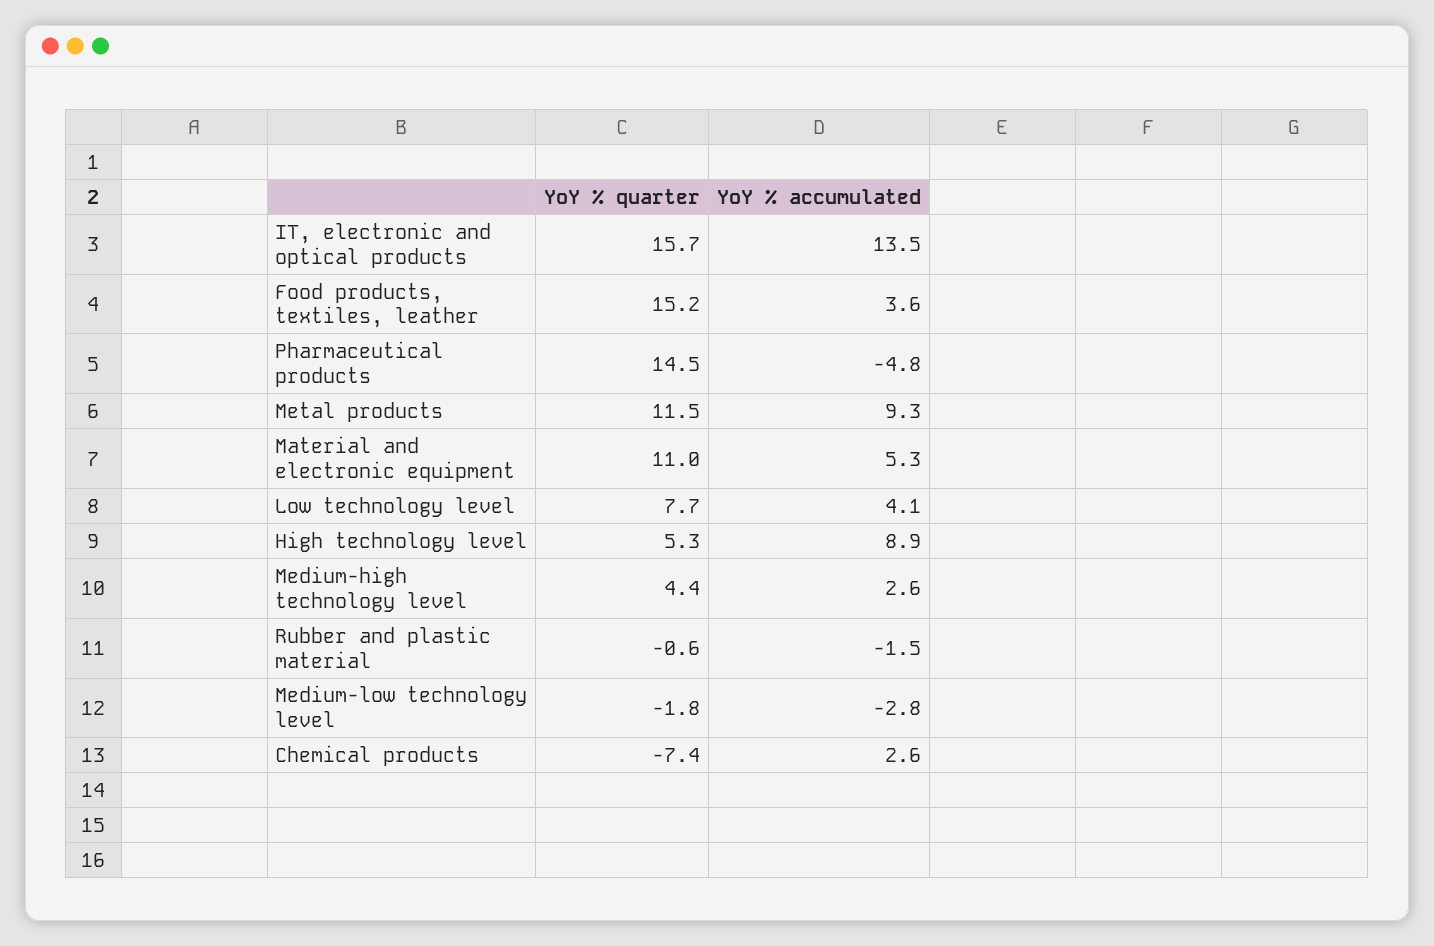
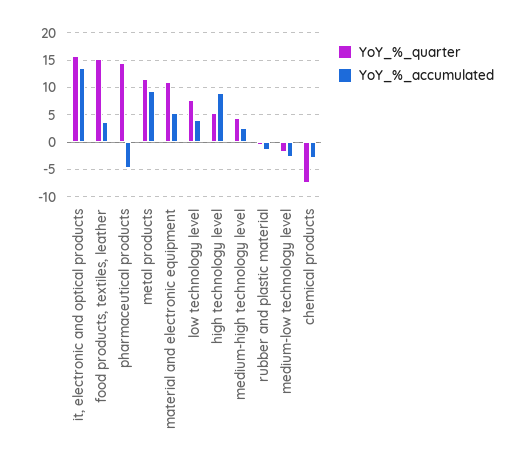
  {
    "YoY % quarter": {
      "IT, electronic and optical products": 15.7,
      "Food products, textiles, leather": 15.2,
      "Pharmaceutical products": 14.5,
      "Metal products": 11.5,
      "Material and electronic equipment": 11,
      "Low technology level": 7.7,
      "High technology level": 5.3,
      "Medium-high technology level": 4.4,
      "Rubber and plastic material": -0.6,
      "Medium-low technology level": -1.8,
      "Chemical products": -7.4
    },
    "YoY % accumulated": {
      "IT, electronic and optical products": 13.5,
      "Food products, textiles, leather": 3.6,
      "Pharmaceutical products": -4.8,
      "Metal products": 9.3,
      "Material and electronic equipment": 5.3,
      "Low technology level": 4.1,
      "High technology level": 8.9,
      "Medium-high technology level": 2.6,
      "Rubber and plastic material": -1.5,
      "Medium-low technology level": -2.8,
-     "Chemical products": 2.6
+     "Chemical products": -2.5
    }
  }

